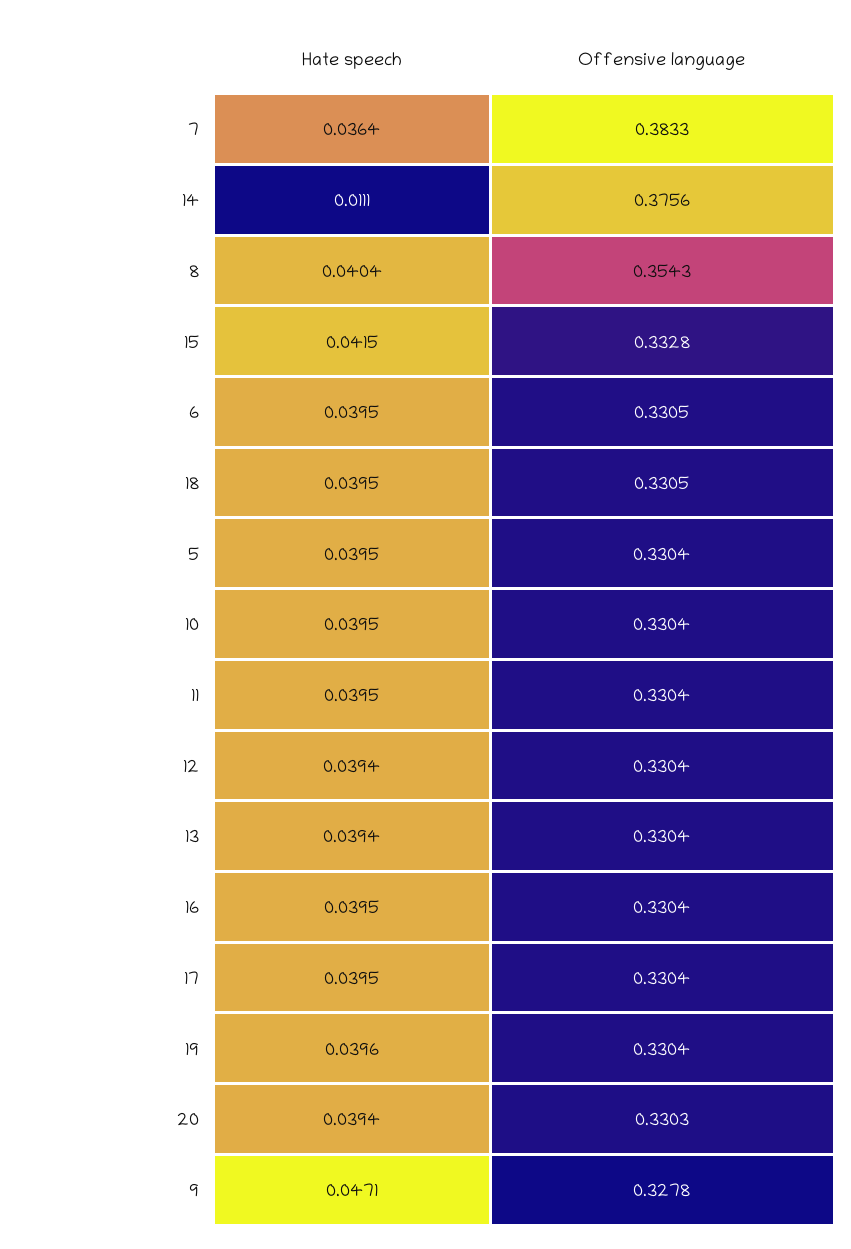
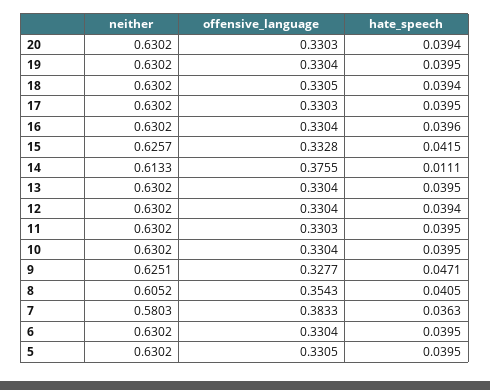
  {
    "Hate speech": {
-     "7": 0.0364,
+     "7": 0.0363,
      "14": 0.0111,
-     "8": 0.0404,
+     "8": 0.0405,
      "15": 0.0415,
      "6": 0.0395,
-     "18": 0.0395,
+     "18": 0.0394,
      "5": 0.0395,
      "10": 0.0395,
      "11": 0.0395,
      "12": 0.0394,
-     "13": 0.0394,
+     "13": 0.0395,
-     "16": 0.0395,
+     "16": 0.0396,
      "17": 0.0395,
-     "19": 0.0396,
+     "19": 0.0395,
      "20": 0.0394,
      "9": 0.0471
    },
    "Offensive language": {
      "7": 0.3833,
-     "14": 0.3756,
+     "14": 0.3755,
      "8": 0.3543,
      "15": 0.3328,
-     "6": 0.3305,
+     "6": 0.3304,
      "18": 0.3305,
-     "5": 0.3304,
+     "5": 0.3305,
      "10": 0.3304,
-     "11": 0.3304,
+     "11": 0.3303,
      "12": 0.3304,
      "13": 0.3304,
      "16": 0.3304,
-     "17": 0.3304,
+     "17": 0.3303,
      "19": 0.3304,
      "20": 0.3303,
-     "9": 0.3278
+     "9": 0.3277
-   }
+   },
+   "neither": {
+     "20": 0.6302,
+     "19": 0.6302,
+     "18": 0.6302,
+     "17": 0.6302,
+     "16": 0.6302,
+     "15": 0.6257,
+     "14": 0.6133,
+     "13": 0.6302,
+     "12": 0.6302,
+     "11": 0.6302,
+     "10": 0.6302,
+     "9": 0.6251,
+     "8": 0.6052,
+     "7": 0.5803,
+     "6": 0.6302,
+     "5": 0.6302
+   }
  }

